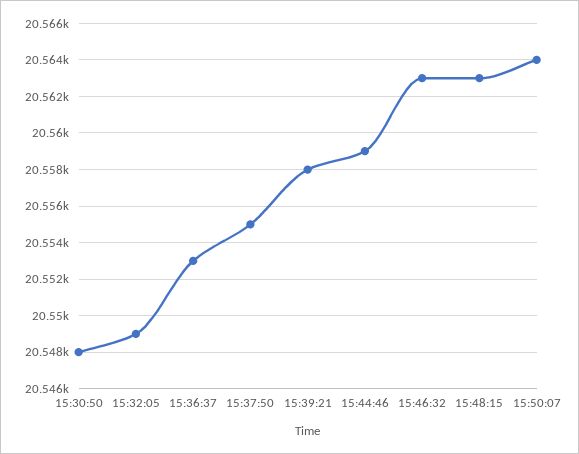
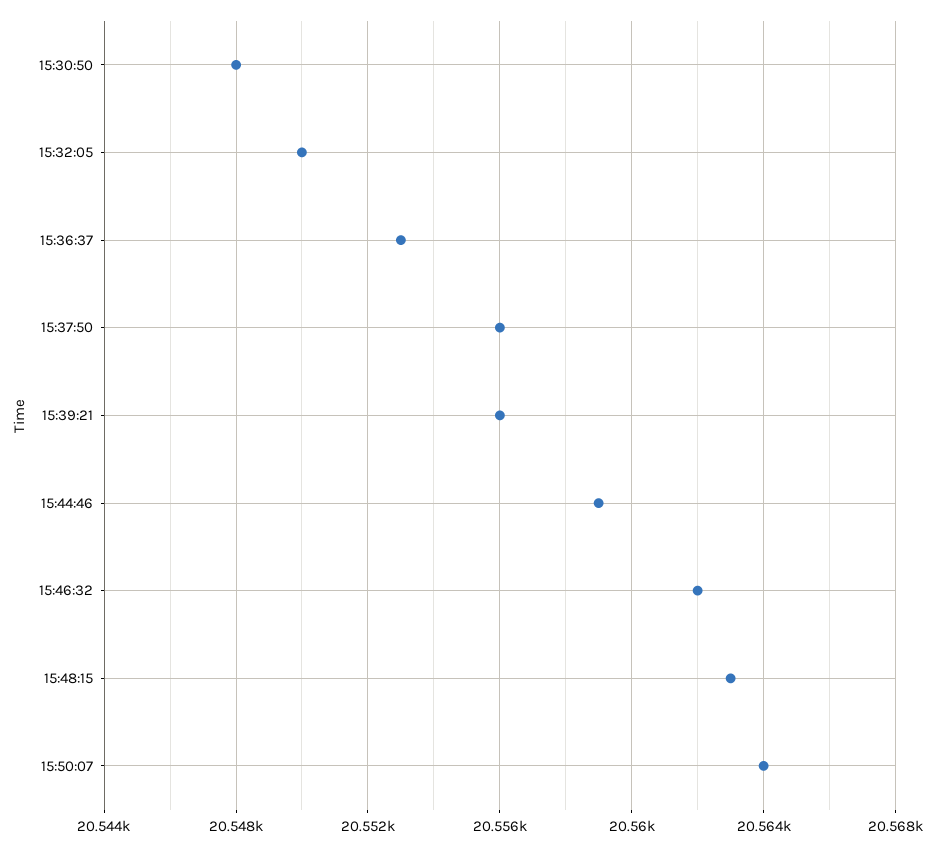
  {
    "15:30:50": 20548,
-   "15:32:05": 20549,
+   "15:32:05": 20550,
    "15:36:37": 20553,
-   "15:37:50": 20555,
+   "15:37:50": 20556,
-   "15:39:21": 20558,
+   "15:39:21": 20556,
    "15:44:46": 20559,
-   "15:46:32": 20563,
+   "15:46:32": 20562,
    "15:48:15": 20563,
    "15:50:07": 20564
  }

